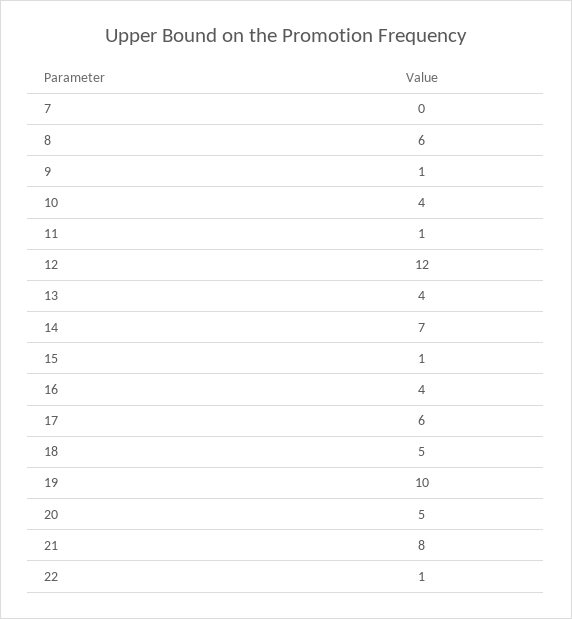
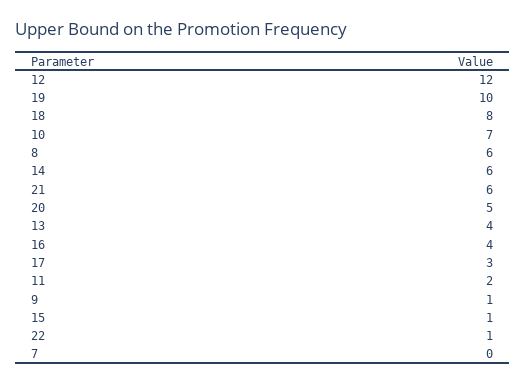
  {
    "7": 0,
    "8": 6,
    "9": 1,
-   "10": 4,
+   "10": 7,
-   "11": 1,
+   "11": 2,
    "12": 12,
    "13": 4,
-   "14": 7,
+   "14": 6,
    "15": 1,
    "16": 4,
-   "17": 6,
+   "17": 3,
-   "18": 5,
+   "18": 8,
    "19": 10,
    "20": 5,
-   "21": 8,
+   "21": 6,
    "22": 1
  }

